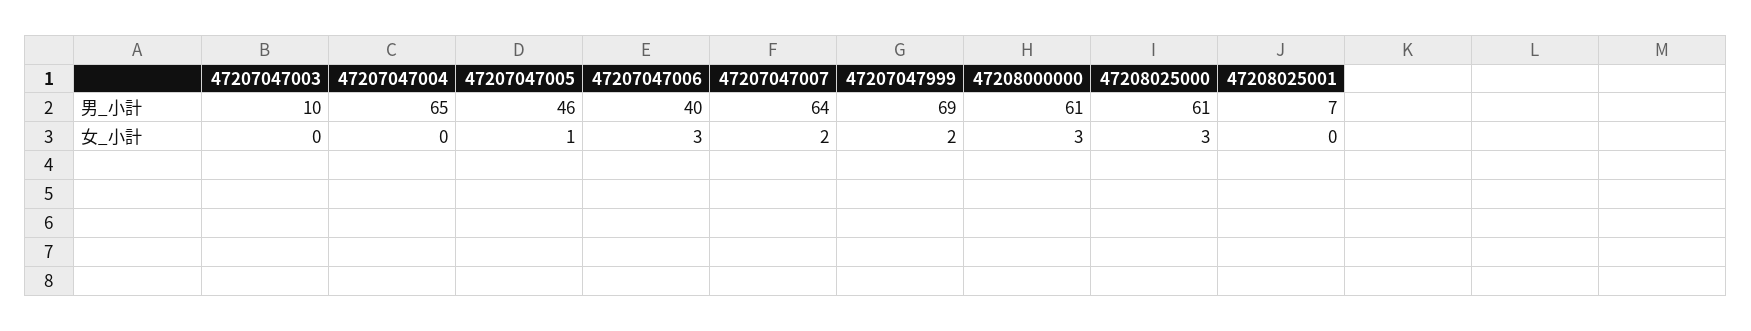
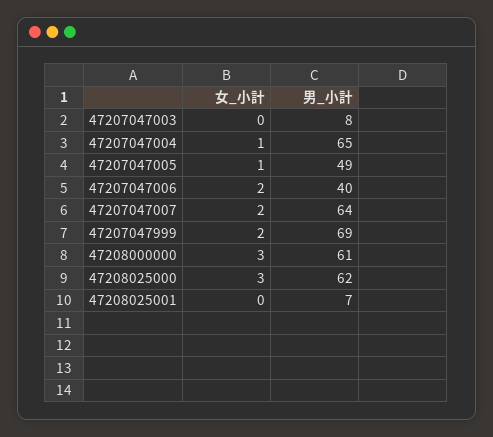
  {
    "47207047003": {
-     "男_小計": 10,
+     "男_小計": 8,
      "女_小計": 0
    },
    "47207047004": {
      "男_小計": 65,
-     "女_小計": 0
+     "女_小計": 1
    },
    "47207047005": {
-     "男_小計": 46,
+     "男_小計": 49,
      "女_小計": 1
    },
    "47207047006": {
      "男_小計": 40,
-     "女_小計": 3
+     "女_小計": 2
    },
    "47207047007": {
      "男_小計": 64,
      "女_小計": 2
    },
    "47207047999": {
      "男_小計": 69,
      "女_小計": 2
    },
    "47208000000": {
      "男_小計": 61,
      "女_小計": 3
    },
    "47208025000": {
-     "男_小計": 61,
+     "男_小計": 62,
      "女_小計": 3
    },
    "47208025001": {
      "男_小計": 7,
      "女_小計": 0
    }
  }

